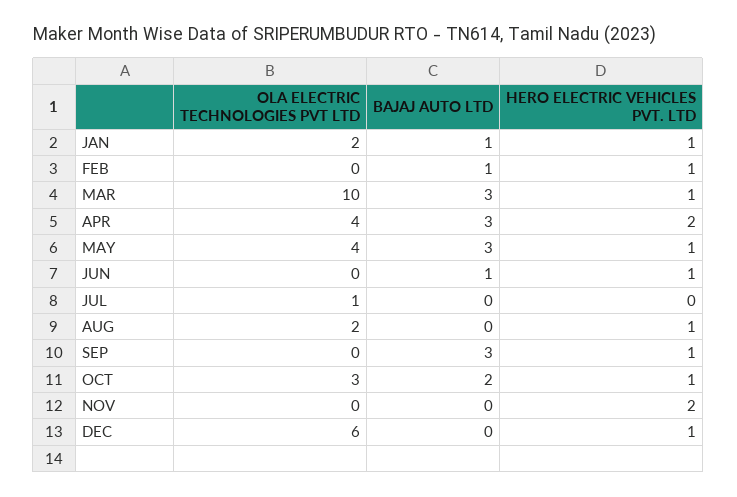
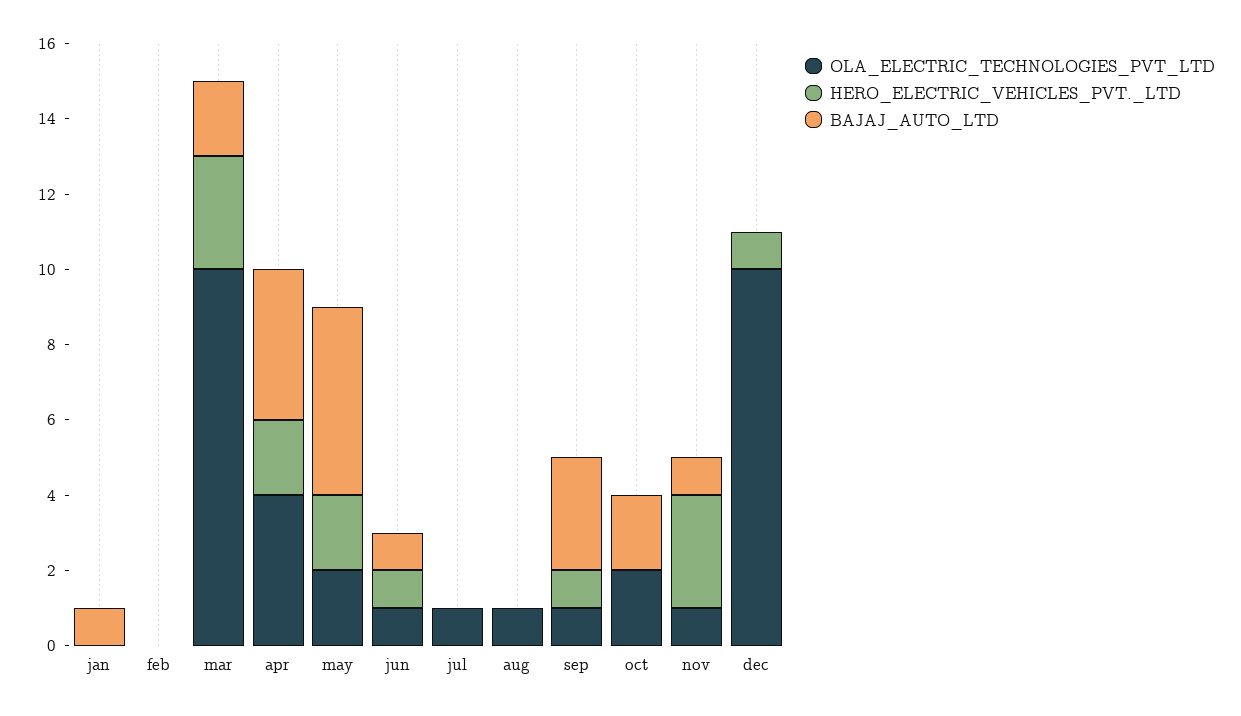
  {
    "OLA ELECTRIC TECHNOLOGIES PVT LTD": {
-     "JAN": 2,
+     "JAN": 0,
      "FEB": 0,
      "MAR": 10,
      "APR": 4,
-     "MAY": 4,
+     "MAY": 2,
-     "JUN": 0,
+     "JUN": 1,
      "JUL": 1,
-     "AUG": 2,
+     "AUG": 1,
-     "SEP": 0,
+     "SEP": 1,
-     "OCT": 3,
+     "OCT": 2,
-     "NOV": 0,
+     "NOV": 1,
-     "DEC": 6
+     "DEC": 10
    },
    "BAJAJ AUTO LTD": {
      "JAN": 1,
-     "FEB": 1,
+     "FEB": 0,
-     "MAR": 3,
+     "MAR": 2,
-     "APR": 3,
+     "APR": 4,
-     "MAY": 3,
+     "MAY": 5,
      "JUN": 1,
      "JUL": 0,
      "AUG": 0,
      "SEP": 3,
      "OCT": 2,
-     "NOV": 0,
+     "NOV": 1,
      "DEC": 0
    },
    "HERO ELECTRIC VEHICLES PVT. LTD": {
-     "JAN": 1,
+     "JAN": 0,
-     "FEB": 1,
+     "FEB": 0,
-     "MAR": 1,
+     "MAR": 3,
      "APR": 2,
-     "MAY": 1,
+     "MAY": 2,
      "JUN": 1,
      "JUL": 0,
-     "AUG": 1,
+     "AUG": 0,
      "SEP": 1,
-     "OCT": 1,
+     "OCT": 0,
-     "NOV": 2,
+     "NOV": 3,
      "DEC": 1
    }
  }

